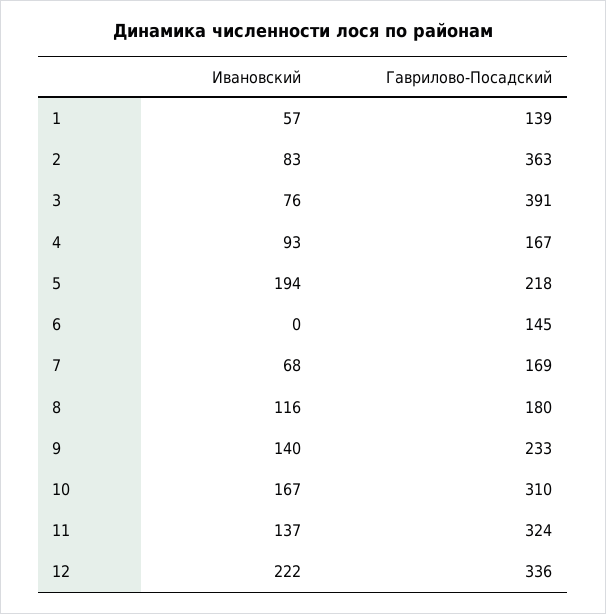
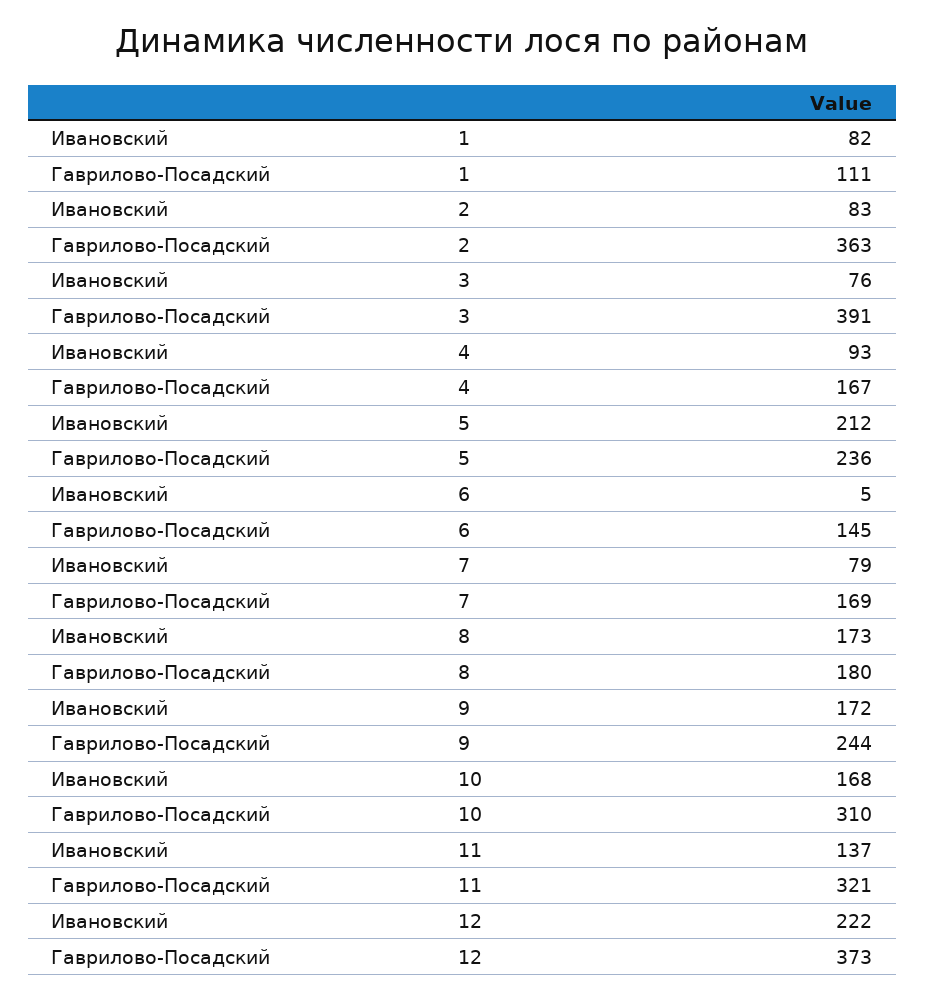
  {
    "Ивановский": {
-     "1": 57,
+     "1": 82,
      "2": 83,
      "3": 76,
      "4": 93,
-     "5": 194,
+     "5": 212,
-     "6": 0,
+     "6": 5,
-     "7": 68,
+     "7": 79,
-     "8": 116,
+     "8": 173,
-     "9": 140,
+     "9": 172,
-     "10": 167,
+     "10": 168,
      "11": 137,
      "12": 222
    },
    "Гаврилово-Посадский": {
-     "1": 139,
+     "1": 111,
      "2": 363,
      "3": 391,
      "4": 167,
-     "5": 218,
+     "5": 236,
      "6": 145,
      "7": 169,
      "8": 180,
-     "9": 233,
+     "9": 244,
      "10": 310,
-     "11": 324,
+     "11": 321,
-     "12": 336
+     "12": 373
    }
  }

